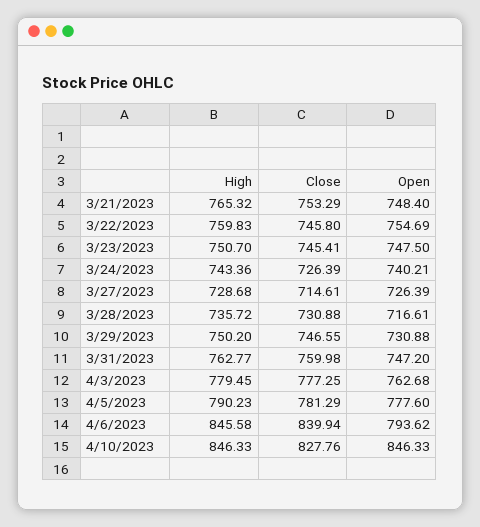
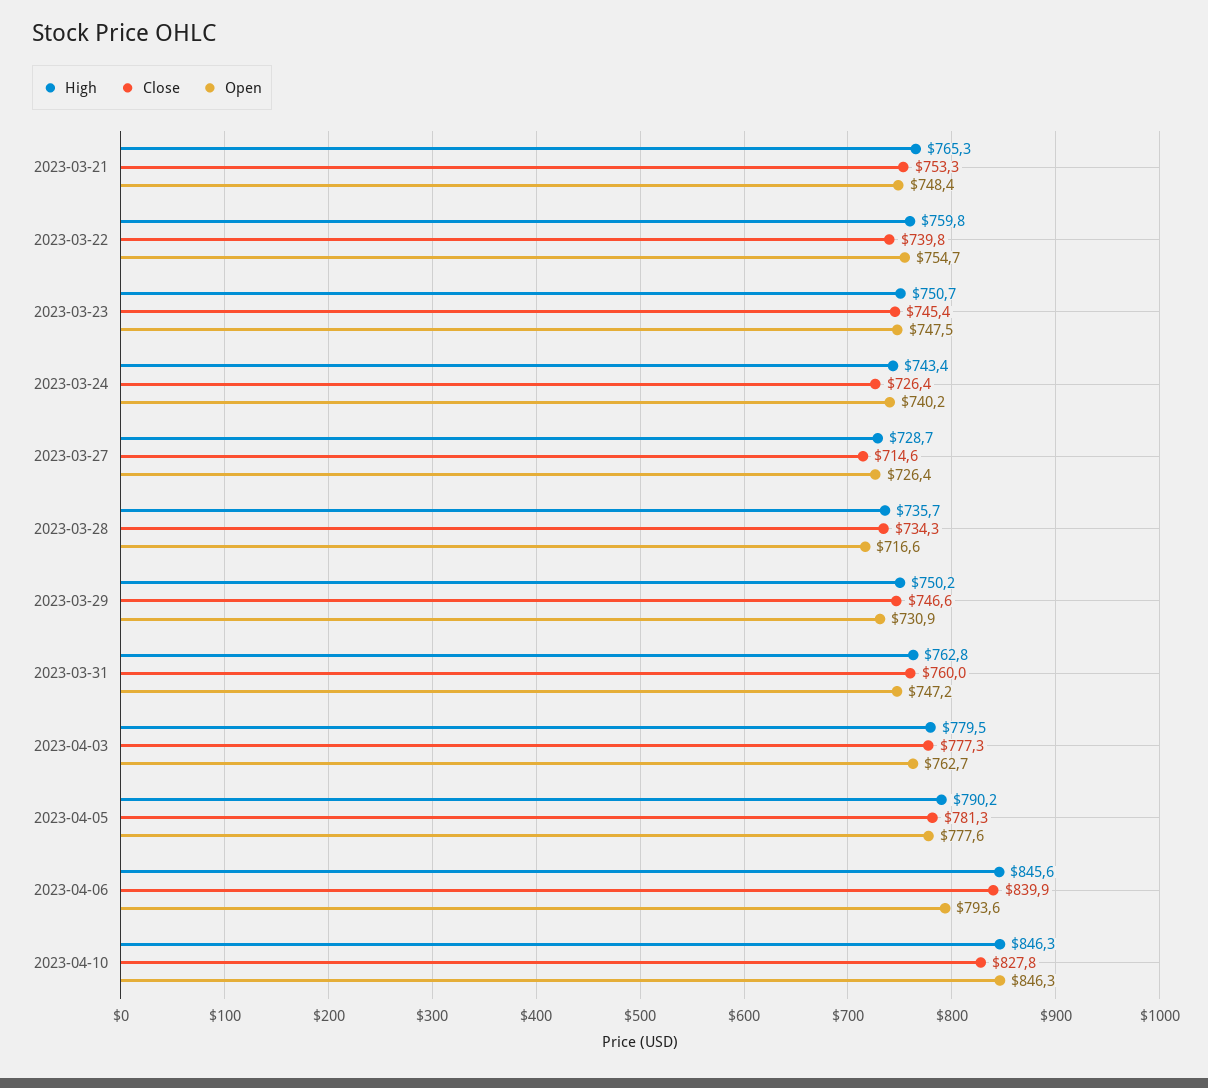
  {
    "High": {
      "3/21/2023": 765.32,
      "3/22/2023": 759.83,
      "3/23/2023": 750.7,
      "3/24/2023": 743.36,
      "3/27/2023": 728.68,
      "3/28/2023": 735.72,
      "3/29/2023": 750.2,
      "3/31/2023": 762.77,
      "4/3/2023": 779.45,
      "4/5/2023": 790.23,
      "4/6/2023": 845.58,
      "4/10/2023": 846.33
    },
    "Close": {
      "3/21/2023": 753.29,
-     "3/22/2023": 745.8,
+     "3/22/2023": 739.8,
      "3/23/2023": 745.41,
      "3/24/2023": 726.39,
      "3/27/2023": 714.61,
-     "3/28/2023": 730.88,
+     "3/28/2023": 734.3,
      "3/29/2023": 746.55,
      "3/31/2023": 759.98,
      "4/3/2023": 777.25,
      "4/5/2023": 781.29,
      "4/6/2023": 839.94,
      "4/10/2023": 827.76
    },
    "Open": {
      "3/21/2023": 748.4,
      "3/22/2023": 754.69,
      "3/23/2023": 747.5,
      "3/24/2023": 740.21,
      "3/27/2023": 726.39,
      "3/28/2023": 716.61,
      "3/29/2023": 730.88,
      "3/31/2023": 747.2,
      "4/3/2023": 762.68,
      "4/5/2023": 777.6,
      "4/6/2023": 793.62,
      "4/10/2023": 846.33
    }
  }

